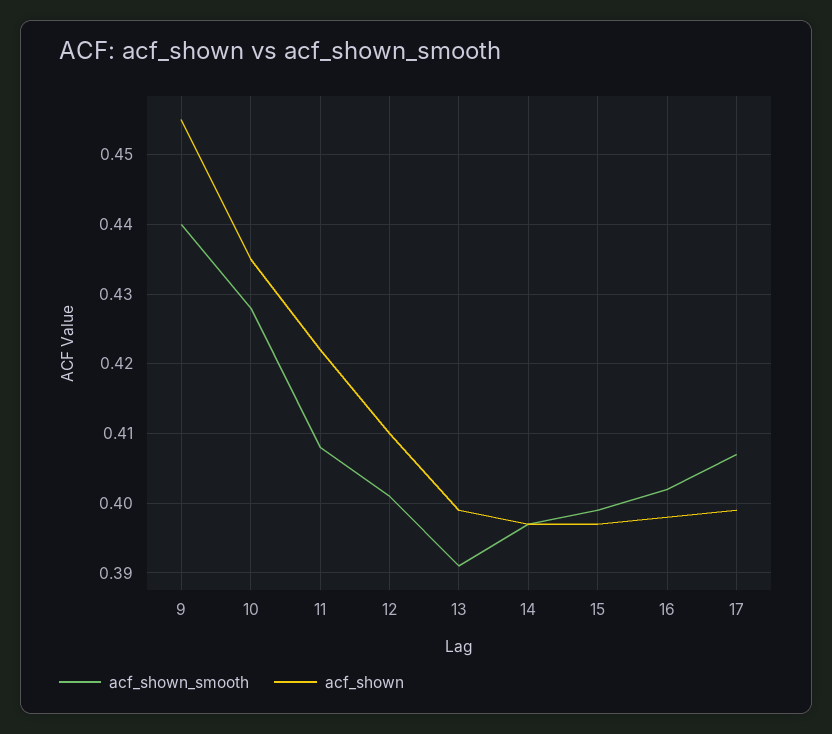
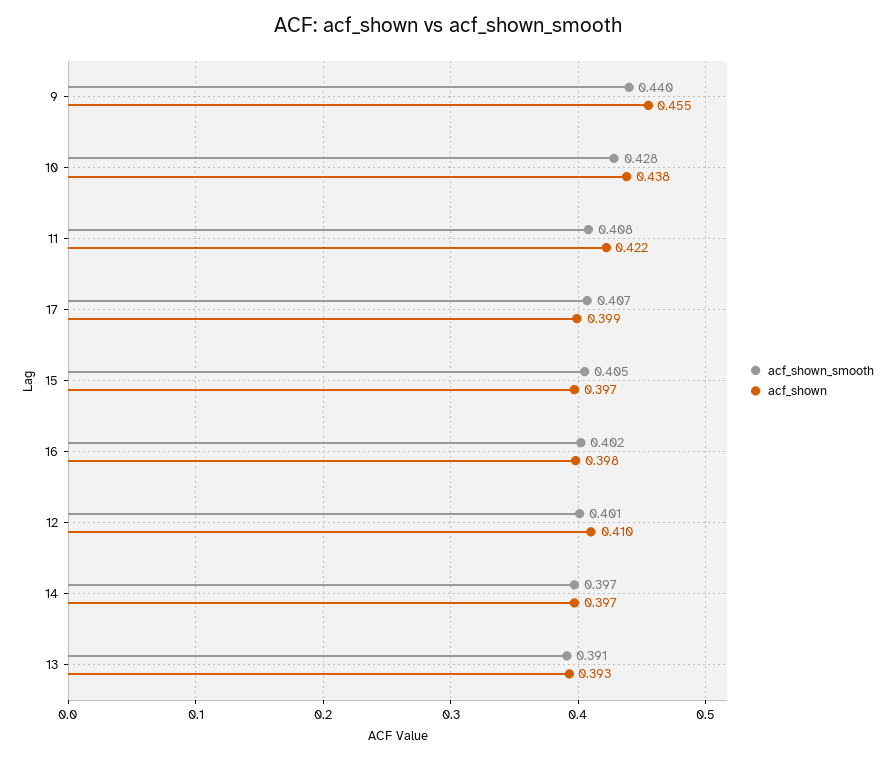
  {
    "acf_shown_smooth": {
      "9": 0.44,
      "10": 0.428,
      "11": 0.408,
      "12": 0.401,
      "13": 0.391,
      "14": 0.397,
-     "15": 0.399,
+     "15": 0.405,
      "16": 0.402,
      "17": 0.407
    },
    "acf_shown": {
      "9": 0.455,
-     "10": 0.435,
+     "10": 0.438,
      "11": 0.422,
      "12": 0.41,
-     "13": 0.399,
+     "13": 0.393,
      "14": 0.397,
      "15": 0.397,
      "16": 0.398,
      "17": 0.399
    }
  }

